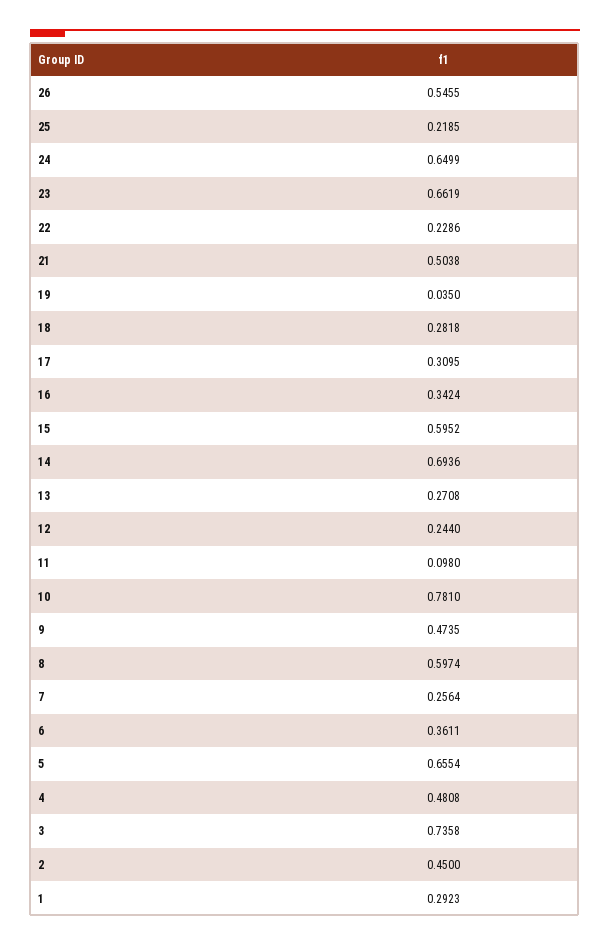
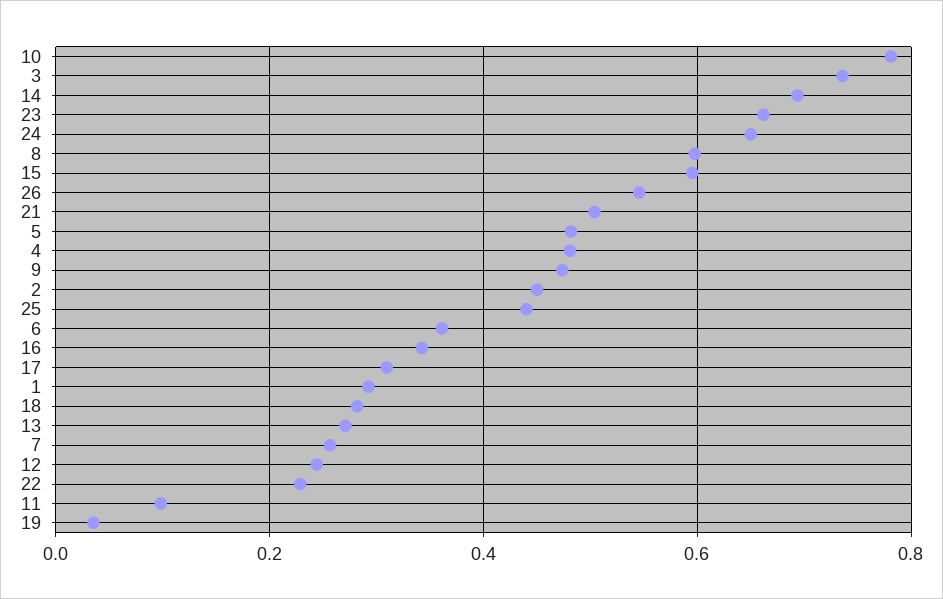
  {
    "26": 0.5455,
-   "25": 0.2185,
+   "25": 0.44,
    "24": 0.6499,
    "23": 0.6619,
    "22": 0.2286,
    "21": 0.5038,
    "19": 0.035,
    "18": 0.2818,
    "17": 0.3095,
    "16": 0.3424,
    "15": 0.5952,
    "14": 0.6936,
    "13": 0.2708,
    "12": 0.244,
    "11": 0.098,
    "10": 0.781,
    "9": 0.4735,
    "8": 0.5974,
    "7": 0.2564,
    "6": 0.3611,
-   "5": 0.6554,
+   "5": 0.48,
    "4": 0.4808,
    "3": 0.7358,
    "2": 0.45,
    "1": 0.2923
  }

